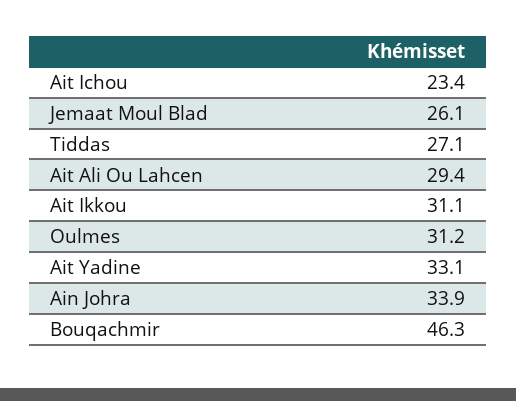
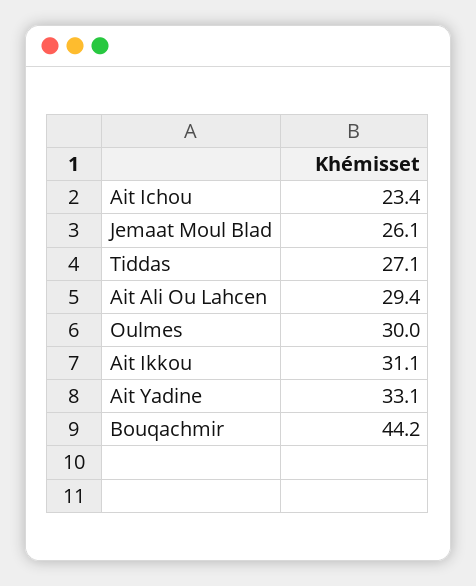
  {
    "Ait Ichou": 23.4,
    "Jemaat Moul Blad": 26.1,
    "Tiddas": 27.1,
    "Ait Ali Ou Lahcen": 29.4,
    "Ait Ikkou": 31.1,
-   "Oulmes": 31.2,
+   "Oulmes": 30,
    "Ait Yadine": 33.1,
-   "Ain Johra": 33.9,
-   "Bouqachmir": 46.3
+   "Bouqachmir": 44.2
  }

